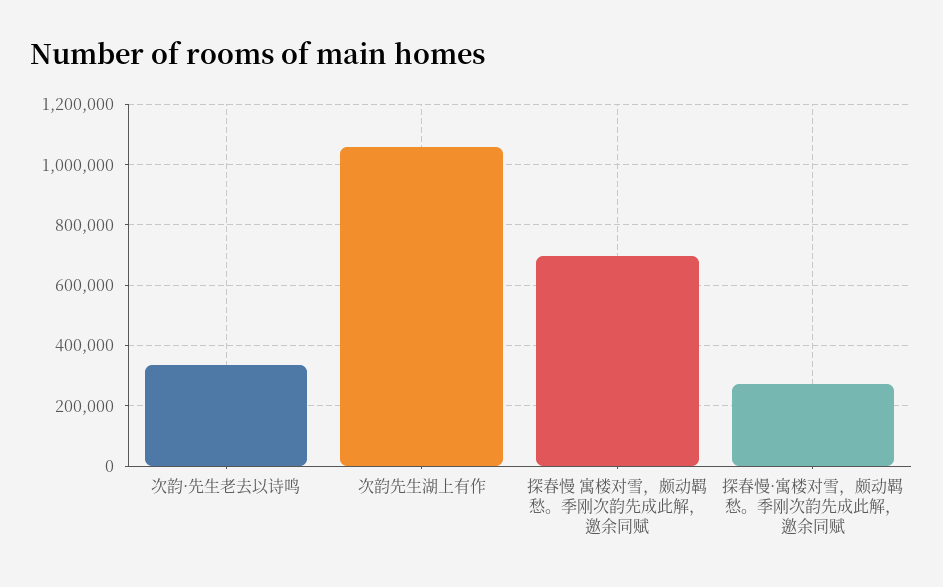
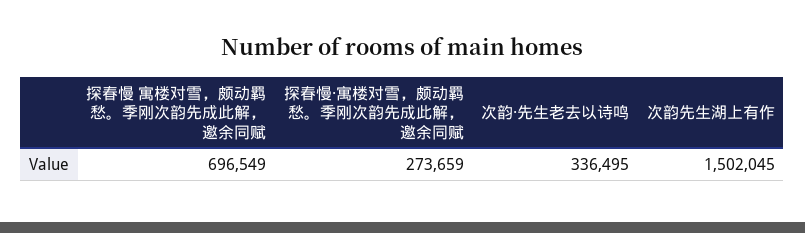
  {
    "次韵·先生老去以诗鸣": 336495,
-   "次韵先生湖上有作": 1060000,
+   "次韵先生湖上有作": 1502045,
    "探春慢 寓楼对雪，颇动羁愁。季刚次韵先成此解，邀余同赋": 696549,
    "探春慢·寓楼对雪，颇动羁愁。季刚次韵先成此解，邀余同赋": 273659
  }

